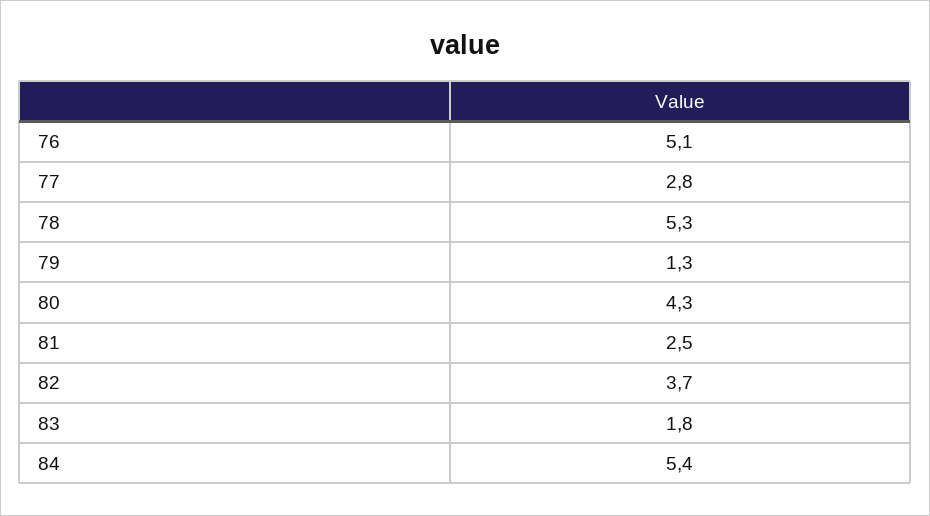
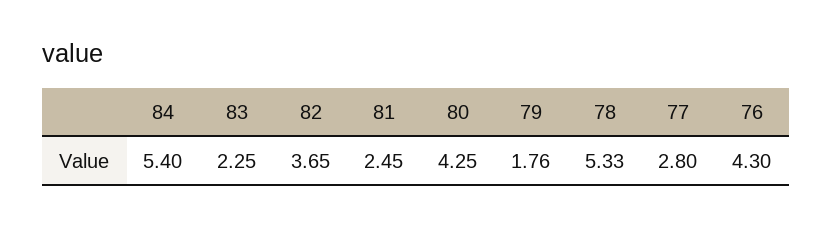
  {
-   "76": 5.1,
+   "76": 4.3,
    "77": 2.8,
    "78": 5.33,
-   "79": 1.3,
+   "79": 1.76,
    "80": 4.25,
    "81": 2.45,
    "82": 3.65,
-   "83": 1.8,
+   "83": 2.25,
    "84": 5.4
  }

